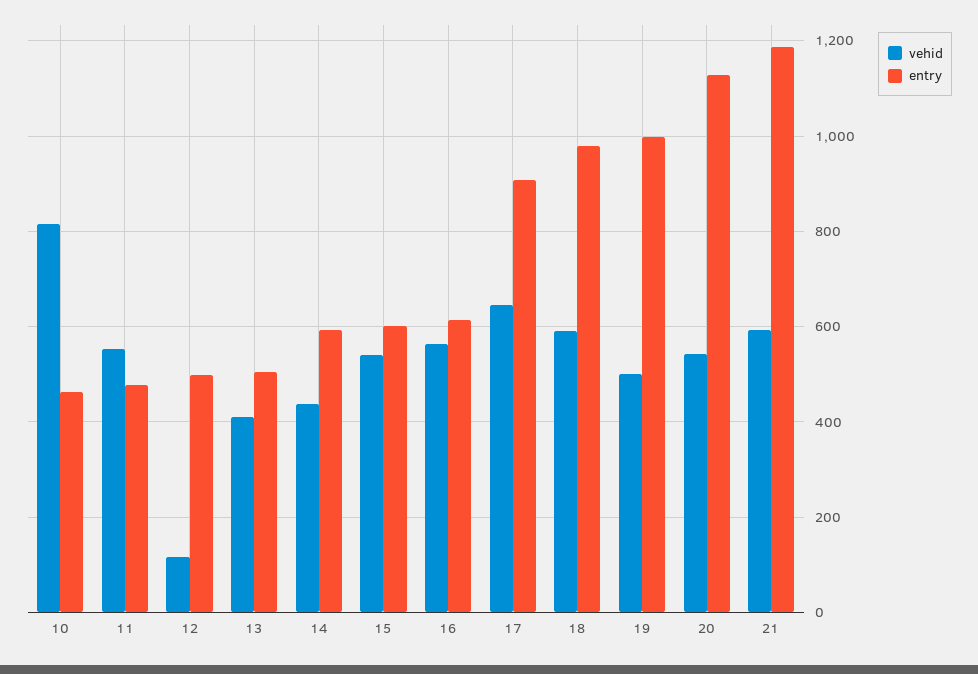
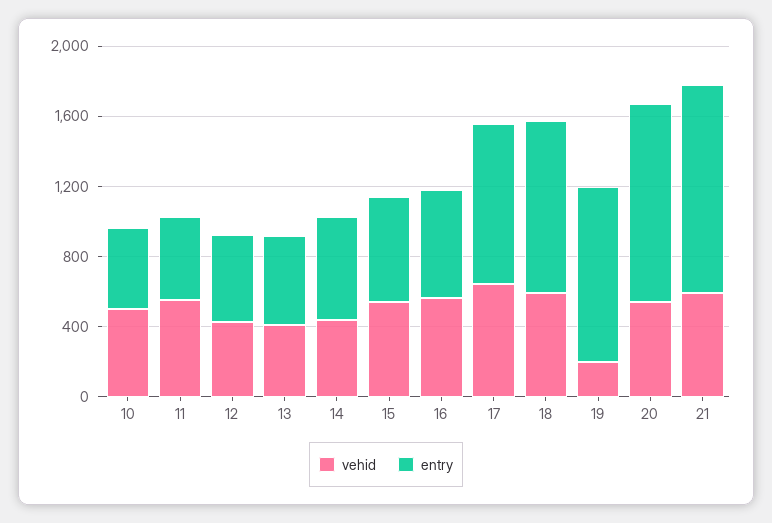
  {
    "vehid": {
-     "10": 820,
+     "10": 500,
      "11": 560,
-     "12": 120,
+     "12": 400,
      "13": 420,
      "14": 440,
      "15": 540,
      "16": 560,
      "17": 640,
      "18": 600,
-     "19": 500,
+     "19": 200,
      "20": 540,
      "21": 600
    },
    "entry": {
      "10": 460,
      "11": 480,
      "12": 500,
      "13": 500,
      "14": 600,
      "15": 600,
      "16": 620,
      "17": 900,
      "18": 980,
      "19": 1000,
      "20": 1120,
      "21": 1180
    }
  }

